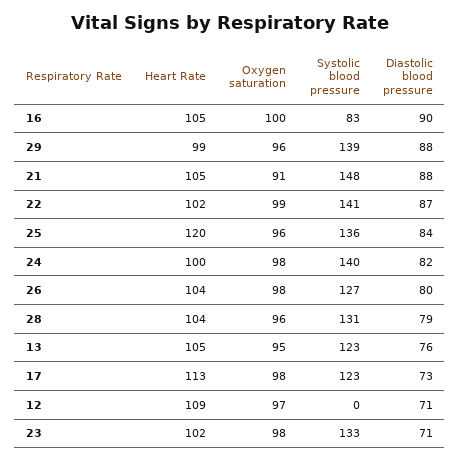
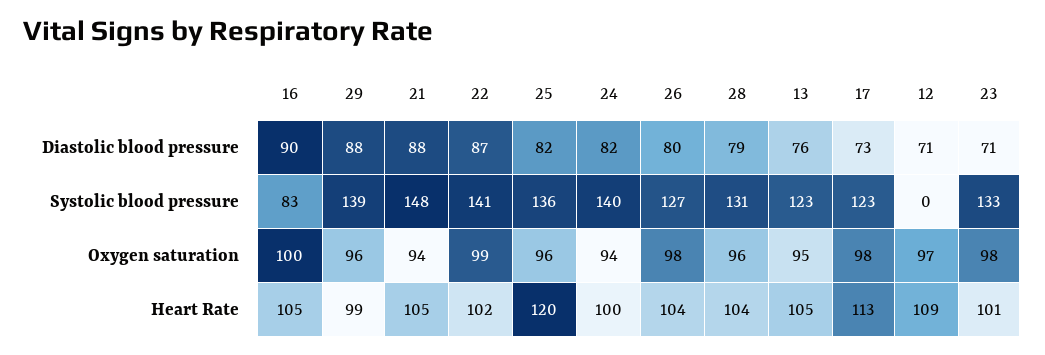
  {
    "Heart Rate": {
      "16": 105,
      "29": 99,
      "21": 105,
      "22": 102,
      "25": 120,
      "24": 100,
      "26": 104,
      "28": 104,
      "13": 105,
      "17": 113,
      "12": 109,
-     "23": 102
+     "23": 101
    },
    "Oxygen saturation": {
      "16": 100,
      "29": 96,
-     "21": 91,
+     "21": 94,
      "22": 99,
      "25": 96,
-     "24": 98,
+     "24": 94,
      "26": 98,
      "28": 96,
      "13": 95,
      "17": 98,
      "12": 97,
      "23": 98
    },
    "Systolic blood pressure": {
      "16": 83,
      "29": 139,
      "21": 148,
      "22": 141,
      "25": 136,
      "24": 140,
      "26": 127,
      "28": 131,
      "13": 123,
      "17": 123,
      "12": 0,
      "23": 133
    },
    "Diastolic blood pressure": {
      "16": 90,
      "29": 88,
      "21": 88,
      "22": 87,
-     "25": 84,
+     "25": 82,
      "24": 82,
      "26": 80,
      "28": 79,
      "13": 76,
      "17": 73,
      "12": 71,
      "23": 71
    }
  }

